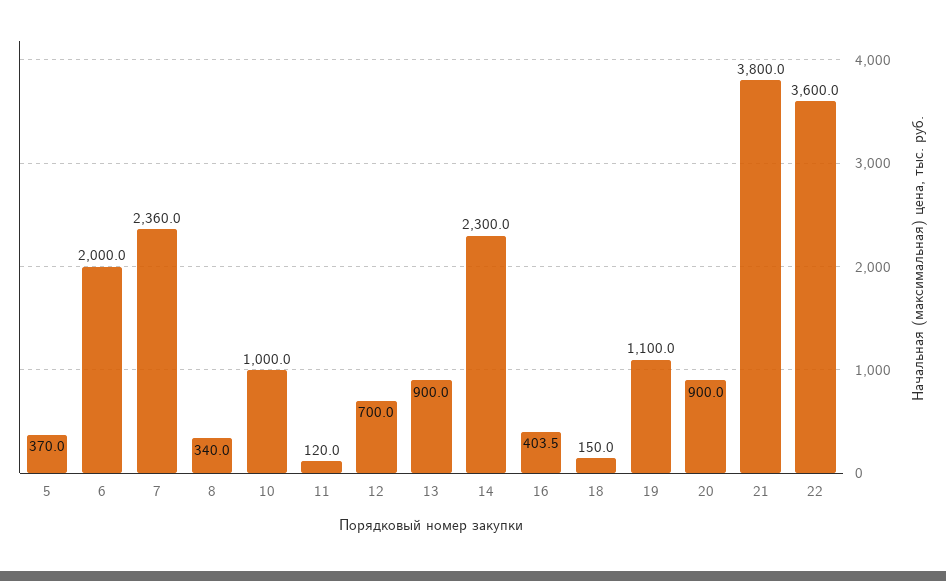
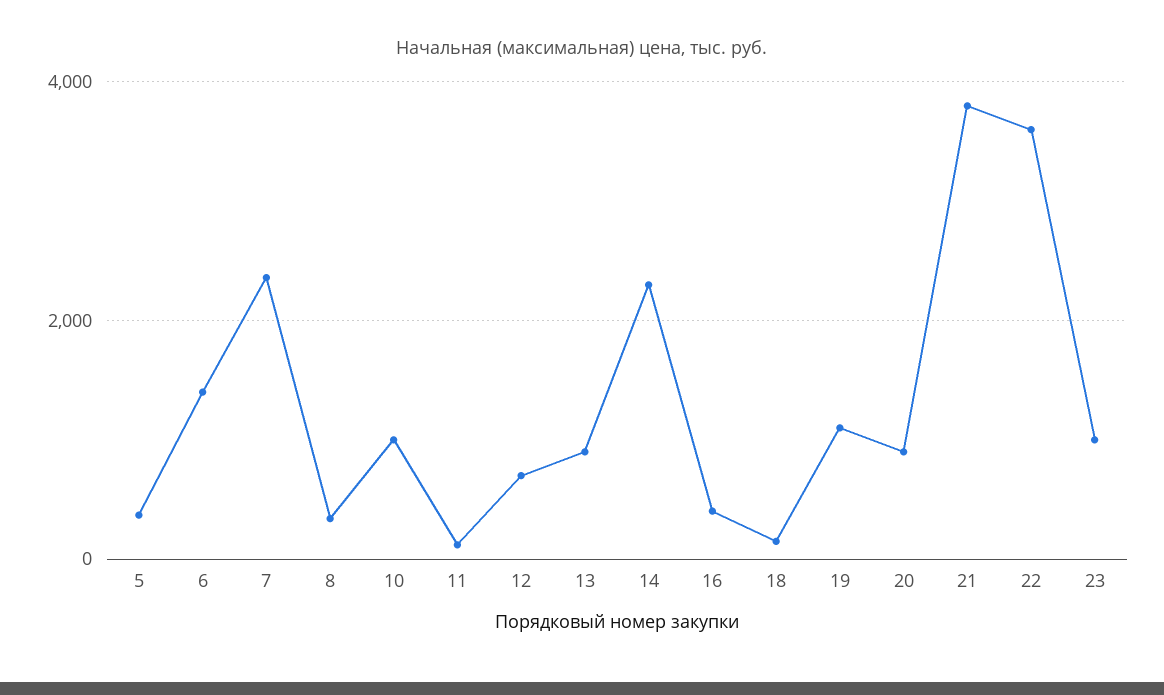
  {
    "5": 370,
-   "6": 2000,
+   "6": 1400,
    "7": 2360,
    "8": 340,
    "10": 1000,
    "11": 120,
    "12": 700,
    "13": 900,
    "14": 2300,
    "16": 403.5,
    "18": 150,
    "19": 1100,
    "20": 900,
    "21": 3800,
-   "22": 3600
+   "22": 3600,
+   "23": 1000
  }

